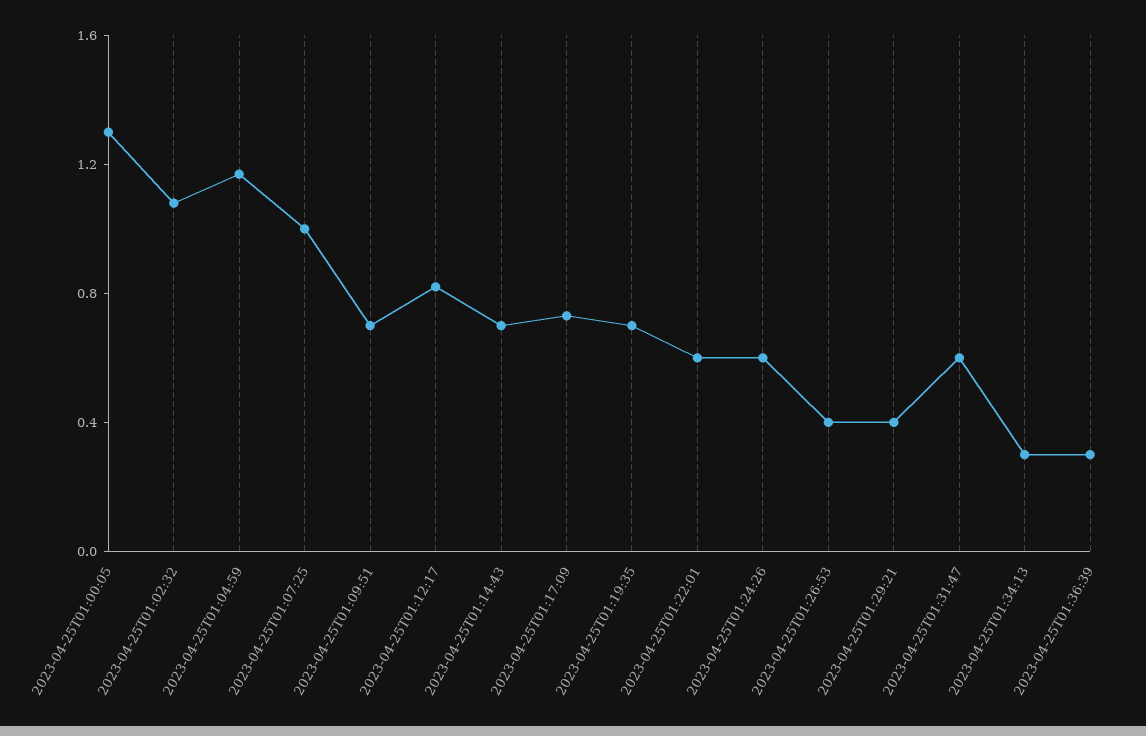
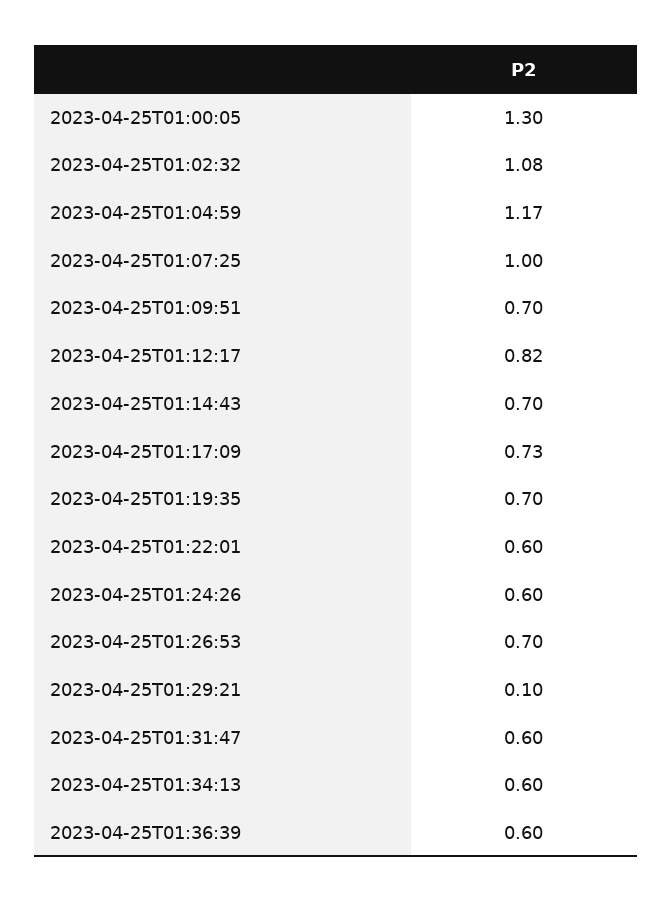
  {
    "2023-04-25T01:00:05": 1.3,
    "2023-04-25T01:02:32": 1.08,
    "2023-04-25T01:04:59": 1.17,
    "2023-04-25T01:07:25": 1,
    "2023-04-25T01:09:51": 0.7,
    "2023-04-25T01:12:17": 0.82,
    "2023-04-25T01:14:43": 0.7,
    "2023-04-25T01:17:09": 0.73,
    "2023-04-25T01:19:35": 0.7,
    "2023-04-25T01:22:01": 0.6,
    "2023-04-25T01:24:26": 0.6,
-   "2023-04-25T01:26:53": 0.4,
+   "2023-04-25T01:26:53": 0.7,
-   "2023-04-25T01:29:21": 0.4,
+   "2023-04-25T01:29:21": 0.1,
    "2023-04-25T01:31:47": 0.6,
-   "2023-04-25T01:34:13": 0.3,
+   "2023-04-25T01:34:13": 0.6,
-   "2023-04-25T01:36:39": 0.3
+   "2023-04-25T01:36:39": 0.6
  }

